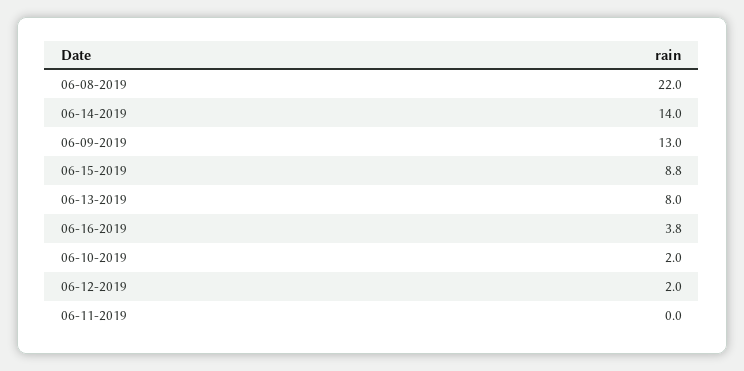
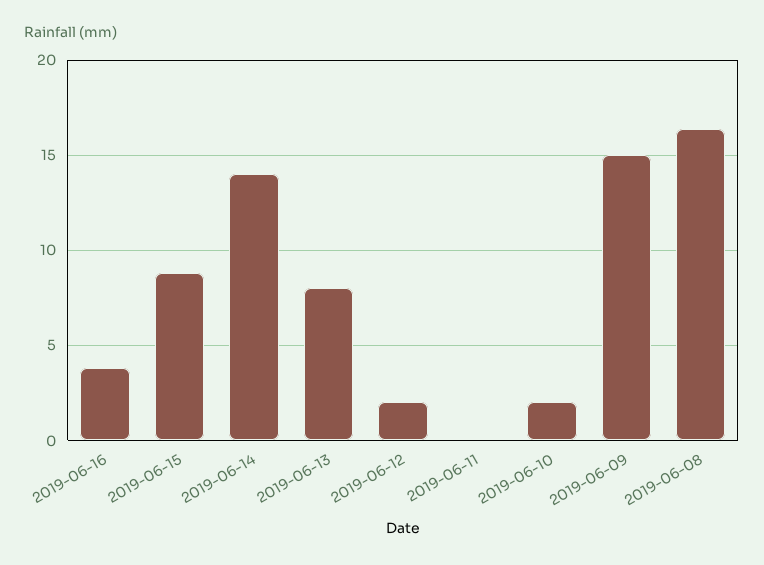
  {
-   "06-08-2019": 22,
+   "06-08-2019": 16.5,
    "06-14-2019": 14,
-   "06-09-2019": 13,
+   "06-09-2019": 15,
    "06-15-2019": 8.8,
    "06-13-2019": 8,
    "06-16-2019": 3.8,
    "06-10-2019": 2,
    "06-12-2019": 2,
    "06-11-2019": 0
  }

